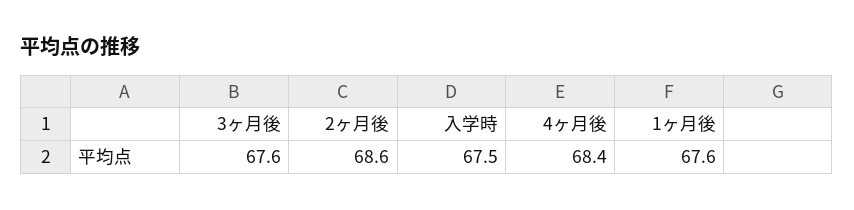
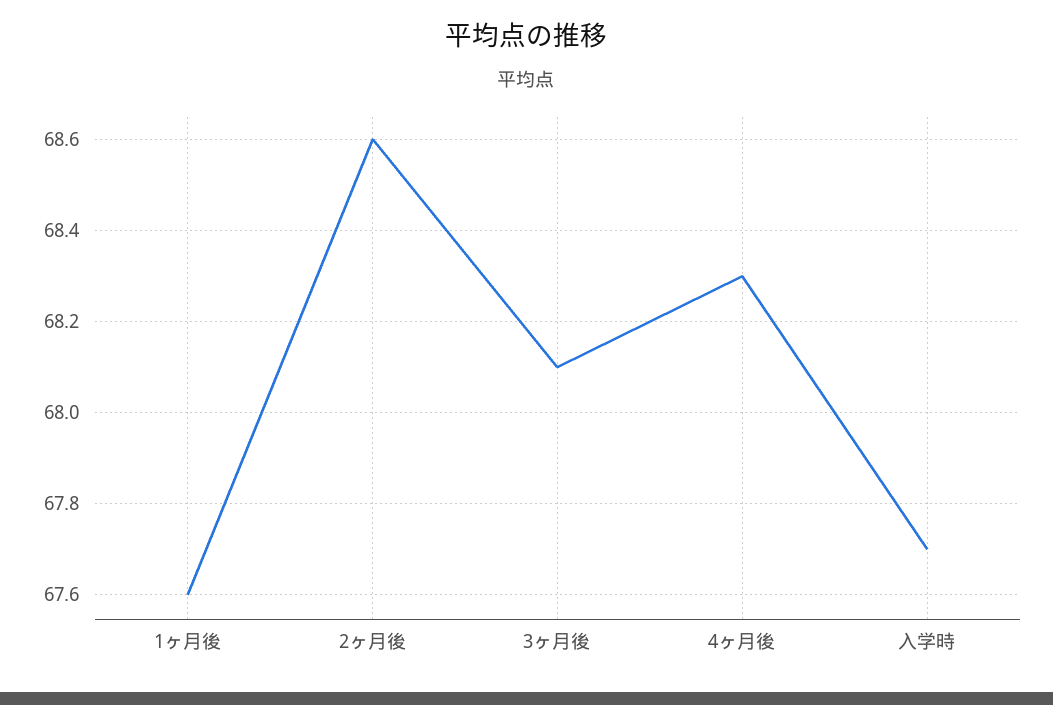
  {
-   "3ヶ月後": 67.6,
+   "3ヶ月後": 68.1,
    "2ヶ月後": 68.6,
-   "入学時": 67.5,
+   "入学時": 67.7,
-   "4ヶ月後": 68.4,
+   "4ヶ月後": 68.3,
    "1ヶ月後": 67.6
  }

